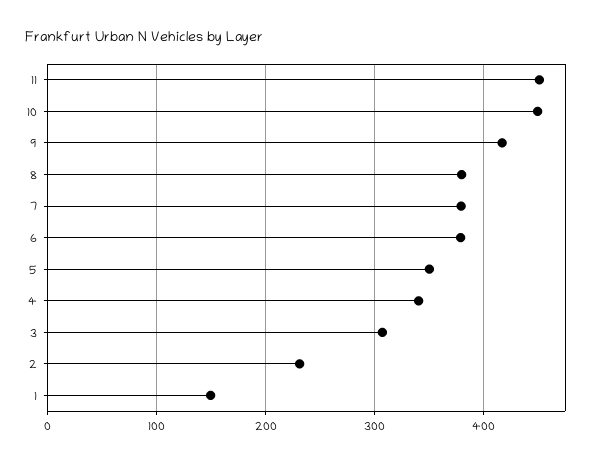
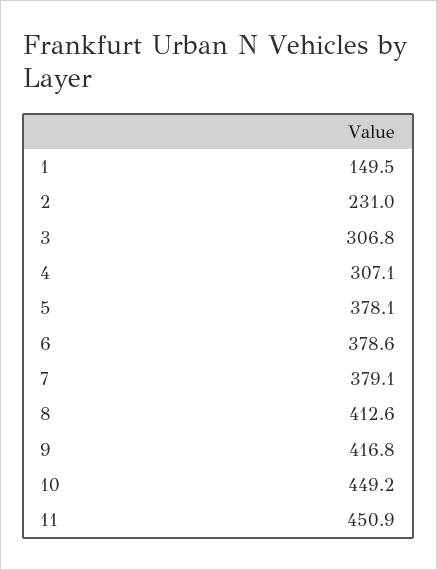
  {
    "11": 450.9,
    "10": 449.2,
    "9": 416.8,
-   "8": 380,
+   "8": 412.6,
    "7": 379.1,
    "6": 378.6,
-   "5": 350,
+   "5": 378.1,
-   "4": 340,
+   "4": 307.1,
    "3": 306.8,
    "2": 231,
    "1": 149.5
  }

